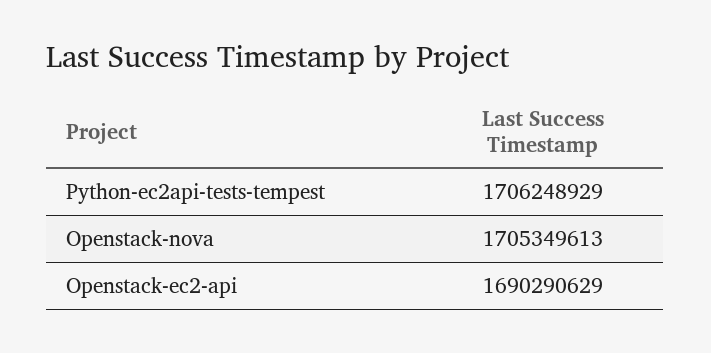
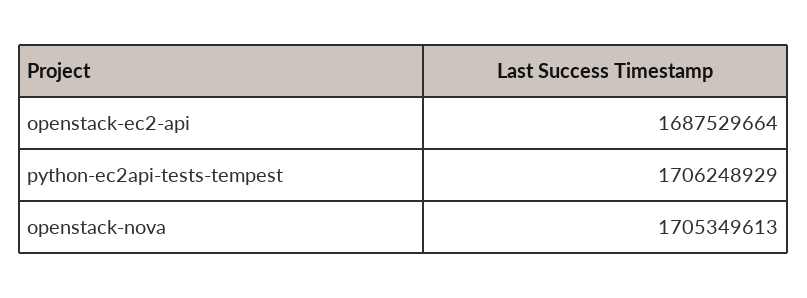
  {
    "Python-ec2api-tests-tempest": 1706248929,
    "Openstack-nova": 1705349613,
-   "Openstack-ec2-api": 1690290629
+   "Openstack-ec2-api": 1687529664
  }

